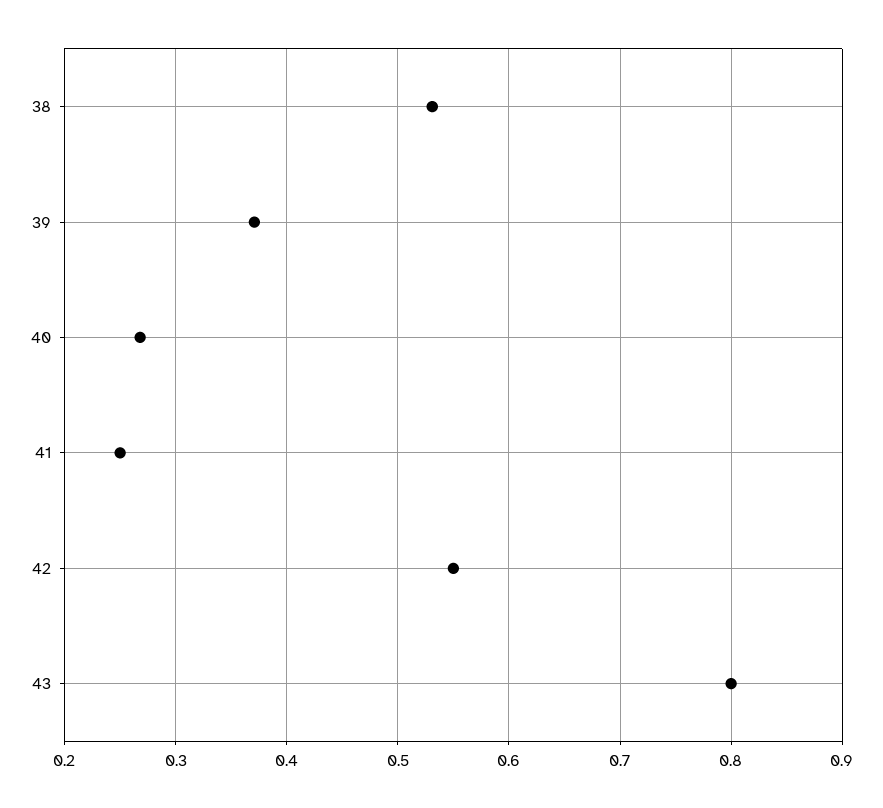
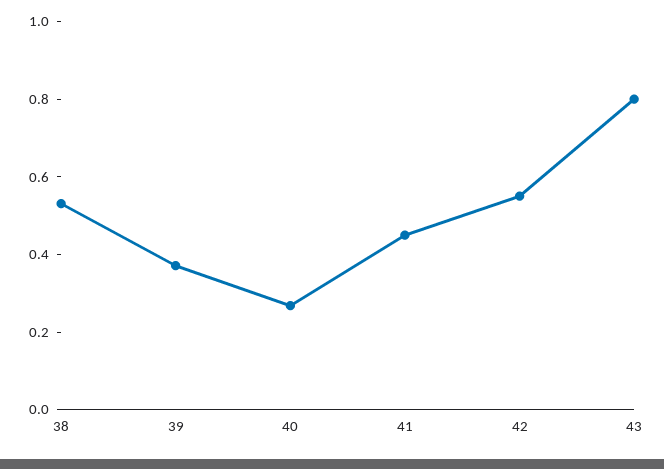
  {
    "38": 0.53,
    "39": 0.37,
    "40": 0.27,
-   "41": 0.25,
+   "41": 0.45,
    "42": 0.55,
    "43": 0.8
  }

